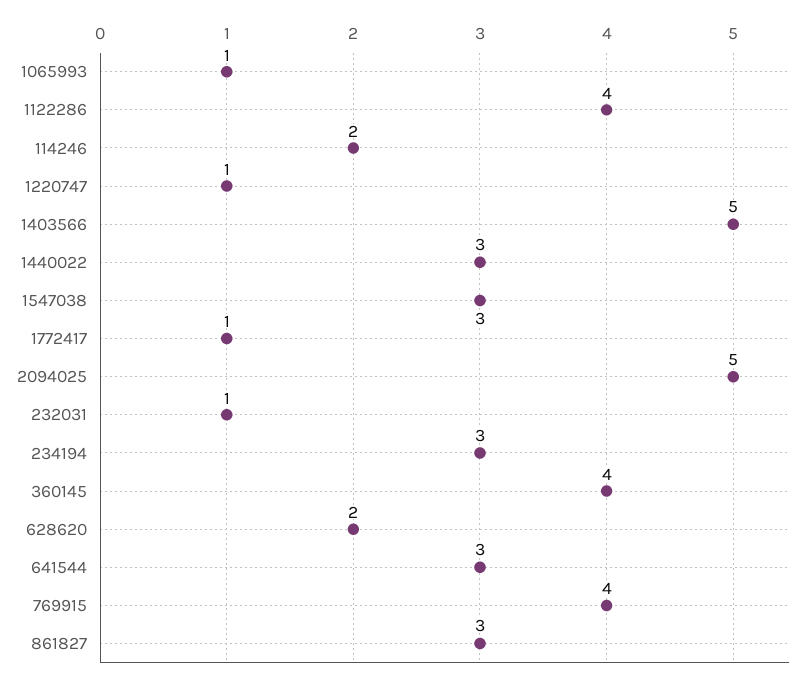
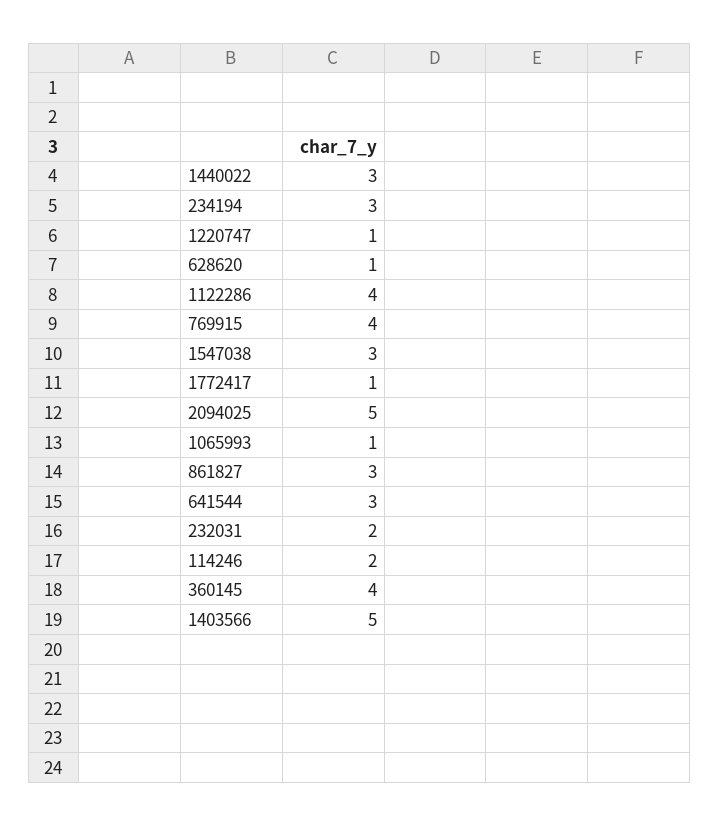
  {
    "1065993": 1,
    "1122286": 4,
    "114246": 2,
    "1220747": 1,
    "1403566": 5,
    "1440022": 3,
    "1547038": 3,
    "1772417": 1,
    "2094025": 5,
-   "232031": 1,
+   "232031": 2,
    "234194": 3,
    "360145": 4,
-   "628620": 2,
+   "628620": 1,
    "641544": 3,
    "769915": 4,
    "861827": 3
  }

